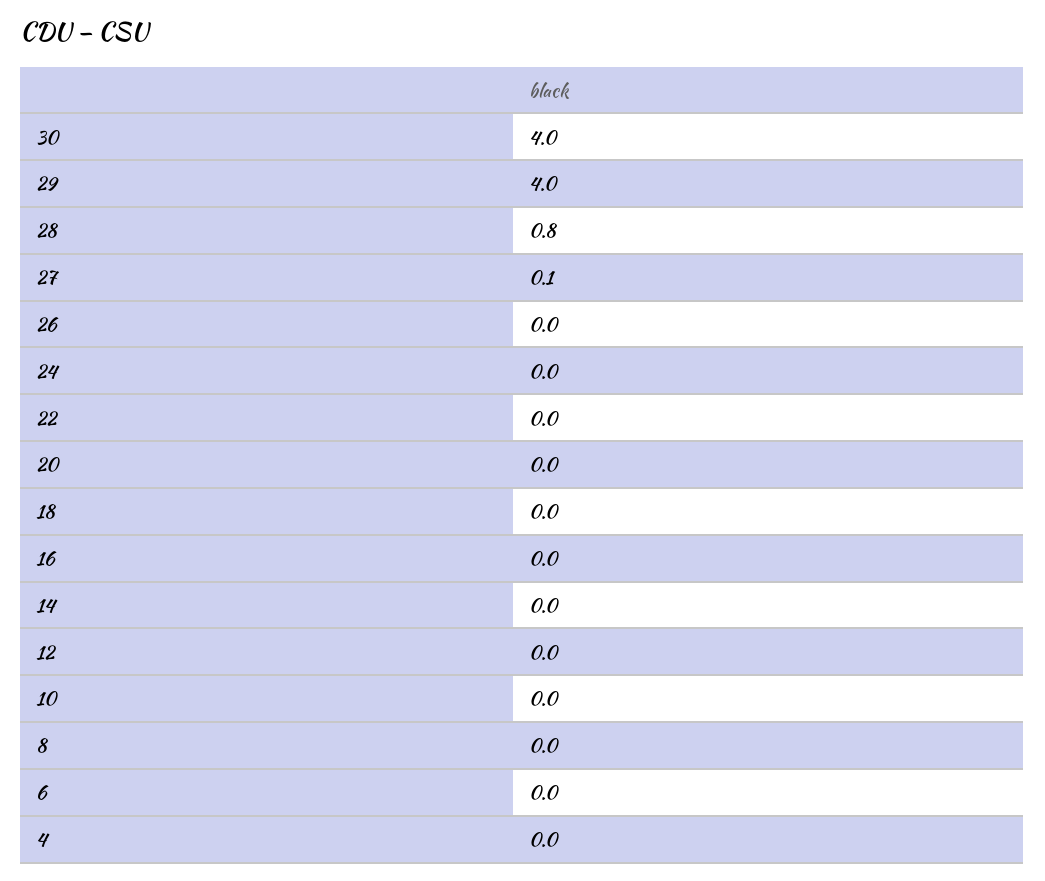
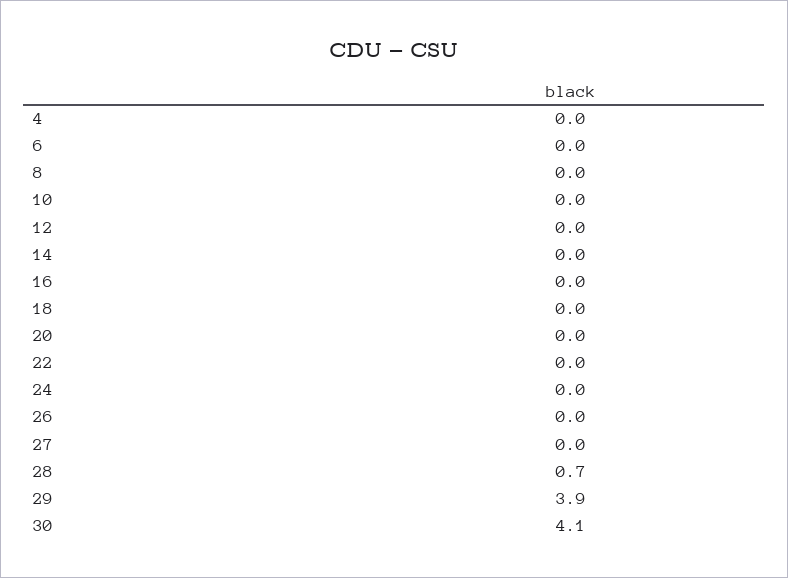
  {
-   "30": 4,
+   "30": 4.1,
-   "29": 4,
+   "29": 3.9,
-   "28": 0.8,
+   "28": 0.7,
-   "27": 0.1,
+   "27": 0,
    "26": 0,
    "24": 0,
    "22": 0,
    "20": 0,
    "18": 0,
    "16": 0,
    "14": 0,
    "12": 0,
    "10": 0,
    "8": 0,
    "6": 0,
    "4": 0
  }

